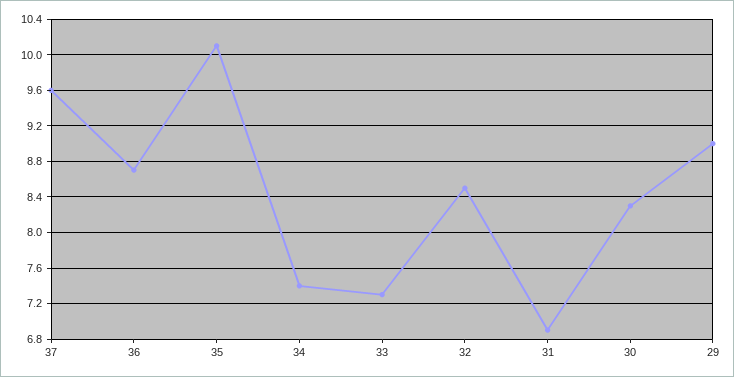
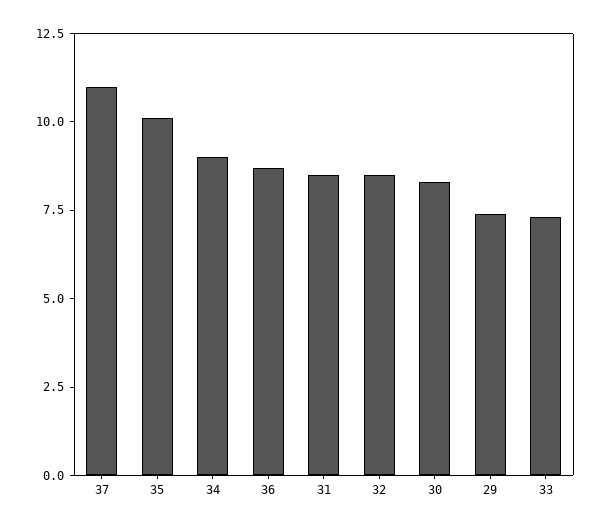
  {
-   "37": 9.6,
+   "37": 11,
    "36": 8.7,
    "35": 10.1,
-   "34": 7.4,
+   "34": 9,
    "33": 7.3,
    "32": 8.5,
-   "31": 6.9,
+   "31": 8.5,
    "30": 8.3,
-   "29": 9
+   "29": 7.5
  }

